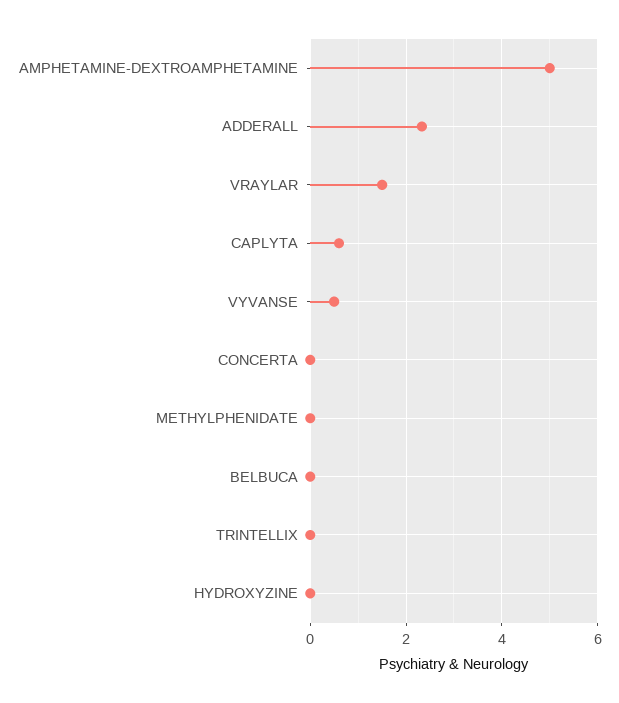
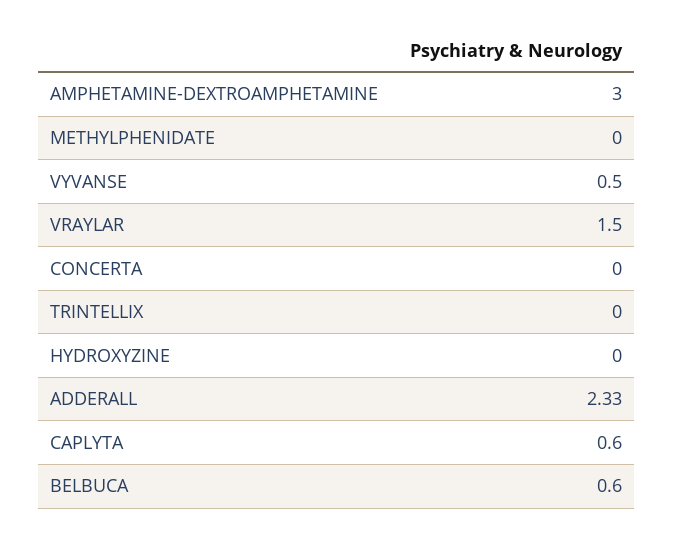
  {
-   "AMPHETAMINE-DEXTROAMPHETAMINE": 5,
+   "AMPHETAMINE-DEXTROAMPHETAMINE": 3,
    "ADDERALL": 2.33,
    "VRAYLAR": 1.5,
    "CAPLYTA": 0.6,
    "VYVANSE": 0.5,
    "CONCERTA": 0,
    "METHYLPHENIDATE": 0,
-   "BELBUCA": 0,
+   "BELBUCA": 0.6,
    "TRINTELLIX": 0,
    "HYDROXYZINE": 0
  }

